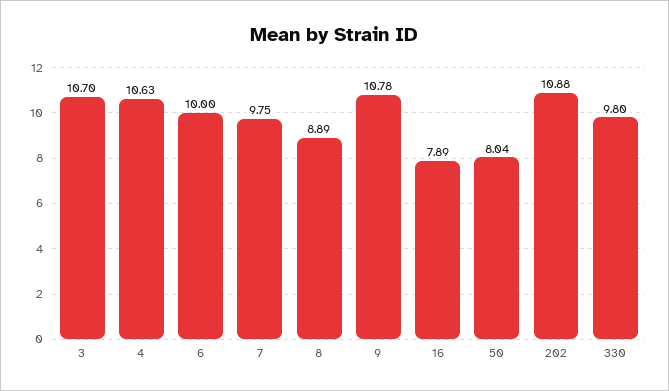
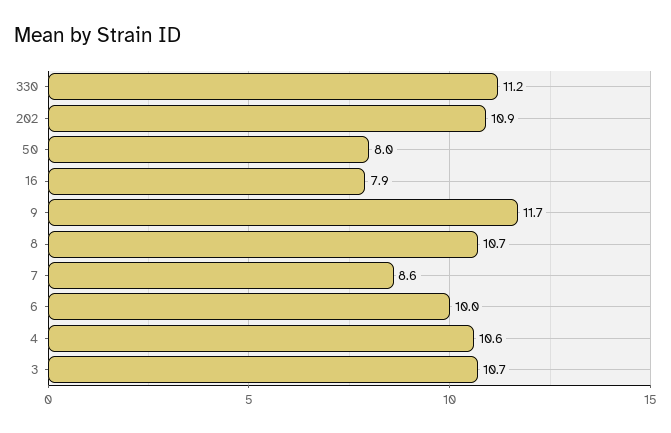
  {
    "3": 10.7,
    "4": 10.63,
    "6": 10,
-   "7": 9.75,
+   "7": 8.6,
-   "8": 8.89,
+   "8": 10.7,
-   "9": 10.78,
+   "9": 11.7,
    "16": 7.89,
    "50": 8.04,
    "202": 10.88,
-   "330": 9.8
+   "330": 11.2
  }

